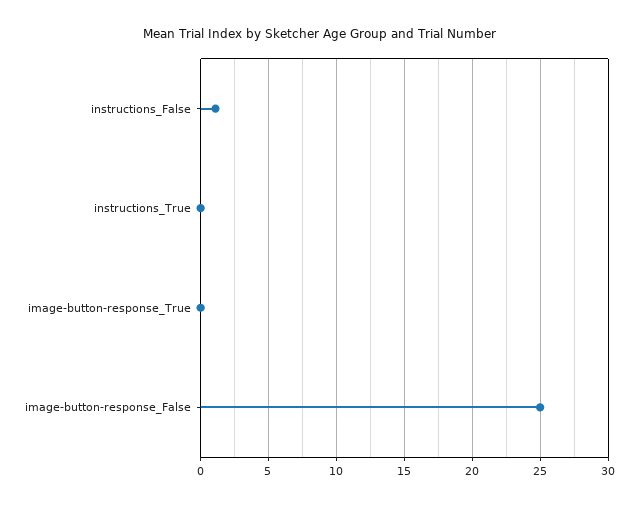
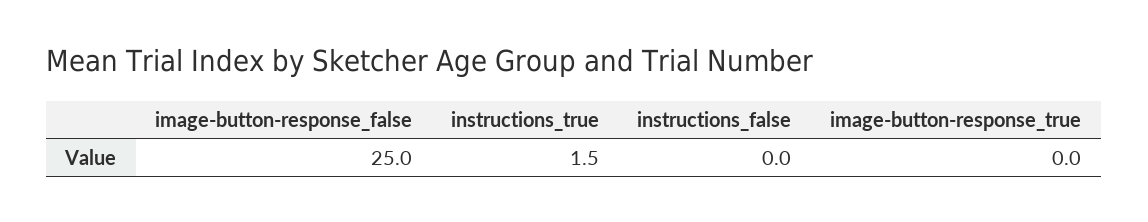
  {
-   "instructions_False": 1,
+   "instructions_False": 0,
-   "instructions_True": 0,
+   "instructions_True": 1.5,
    "image-button-response_True": 0,
    "image-button-response_False": 25
  }

